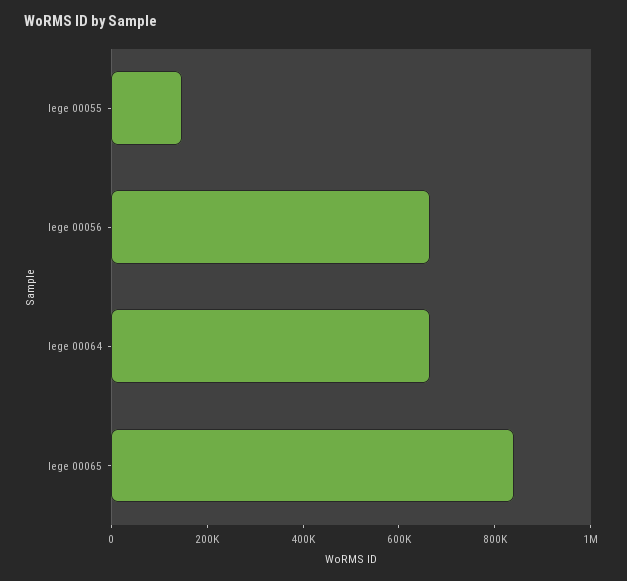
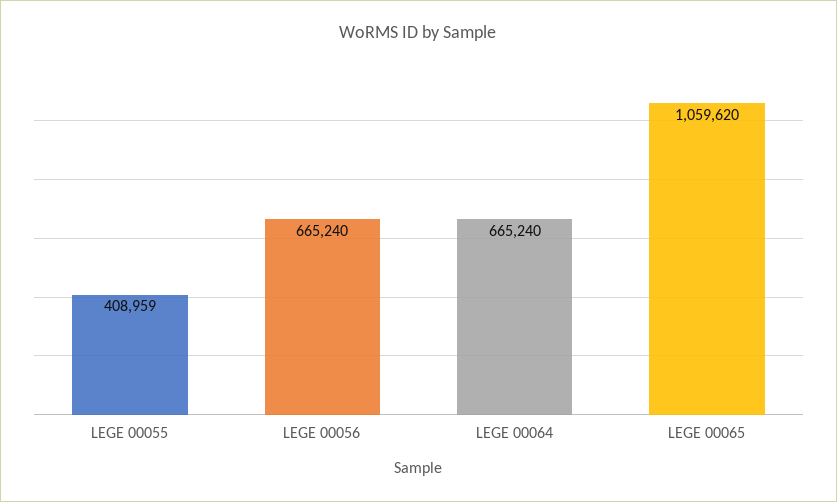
  {
-   "lege 00055": 150000,
+   "lege 00055": 408959,
    "lege 00056": 665240,
    "lege 00064": 665240,
-   "lege 00065": 850000
+   "lege 00065": 1059620
  }

